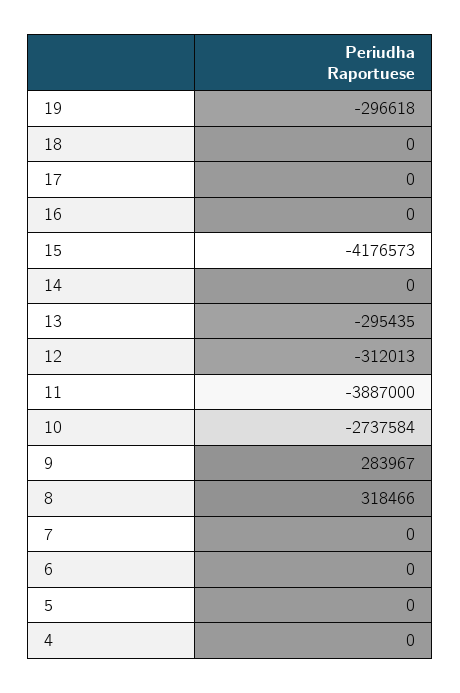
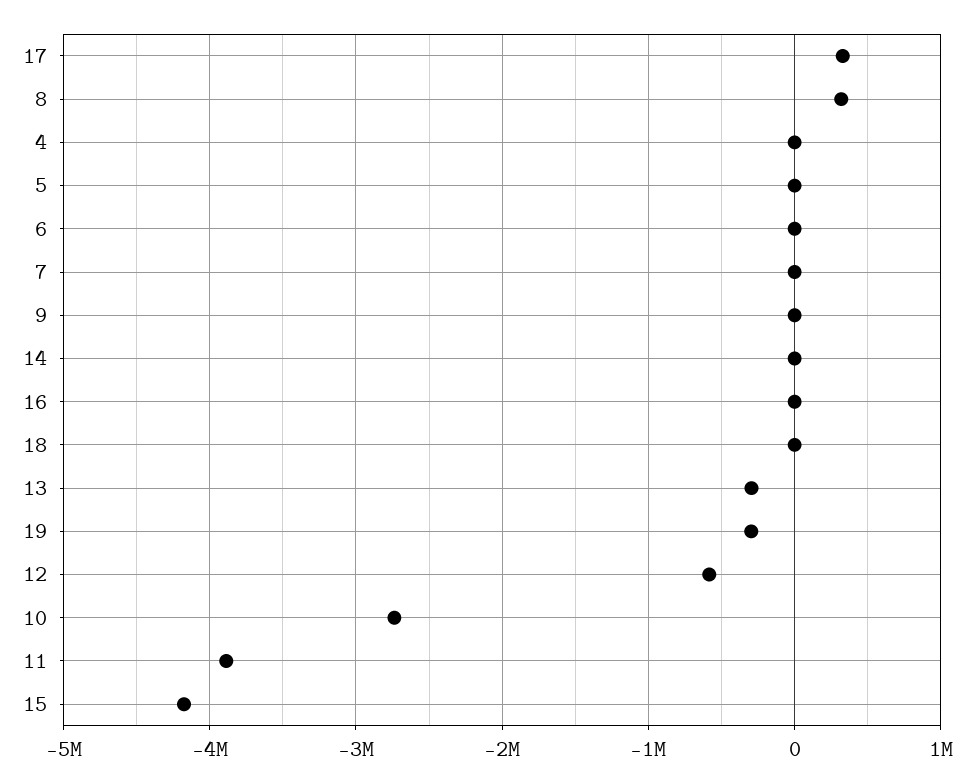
  {
    "19": -296618,
    "18": 0,
-   "17": 0,
+   "17": 300000,
    "16": 0,
    "15": -4176573,
    "14": 0,
    "13": -295435,
-   "12": -312013,
+   "12": -600000,
    "11": -3887000,
    "10": -2737584,
-   "9": 283967,
+   "9": 0,
    "8": 318466,
    "7": 0,
    "6": 0,
    "5": 0,
    "4": 0
  }

